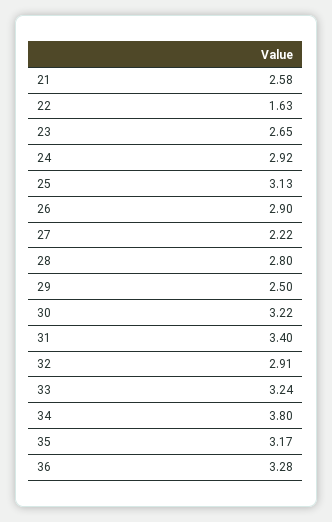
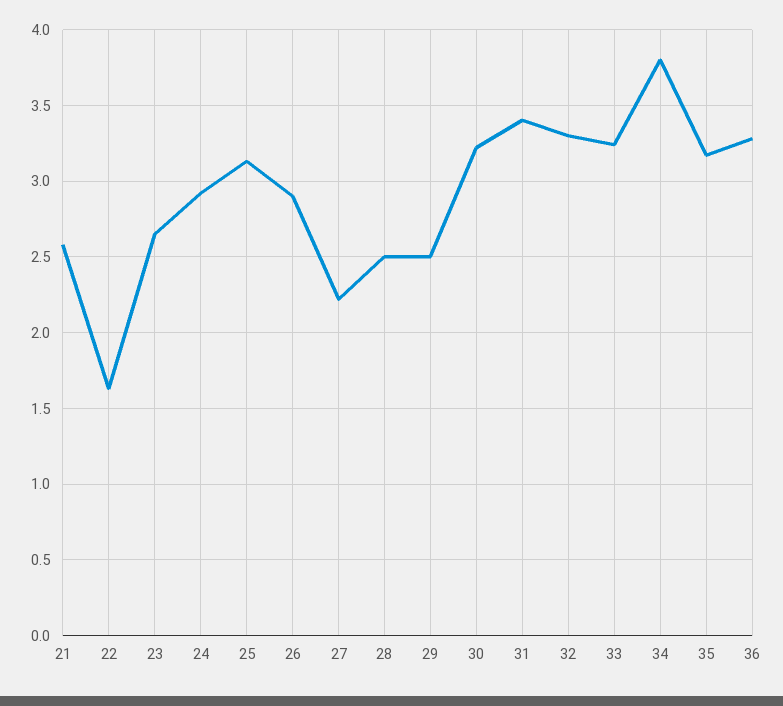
  {
    "21": 2.58,
    "22": 1.63,
    "23": 2.65,
    "24": 2.92,
    "25": 3.13,
    "26": 2.9,
    "27": 2.22,
-   "28": 2.8,
+   "28": 2.5,
    "29": 2.5,
    "30": 3.22,
    "31": 3.4,
-   "32": 2.91,
+   "32": 3.3,
    "33": 3.24,
    "34": 3.8,
    "35": 3.17,
    "36": 3.28
  }

